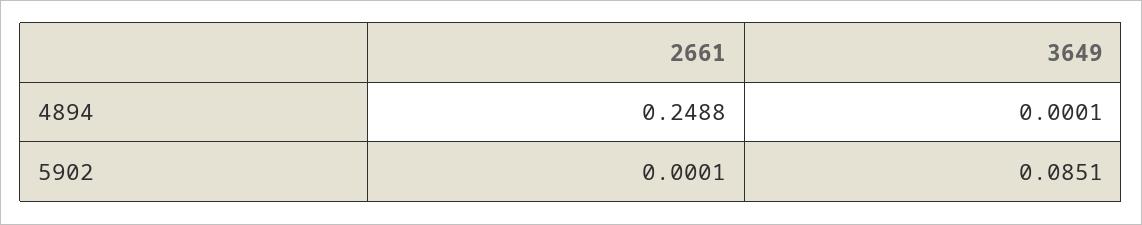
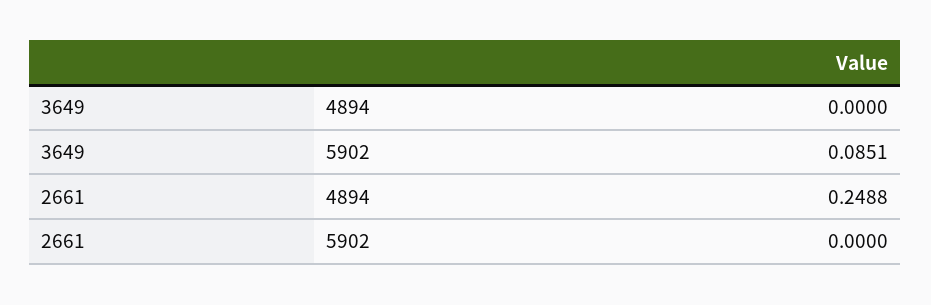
  {
    "2661": {
      "4894": 0.2488,
-     "5902": 0.0001
+     "5902": 0
    },
    "3649": {
-     "4894": 0.0001,
+     "4894": 0,
      "5902": 0.0851
    }
  }

